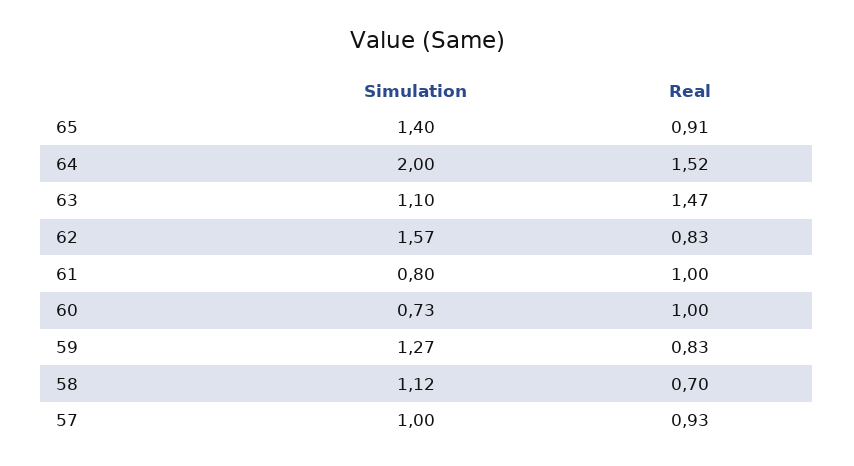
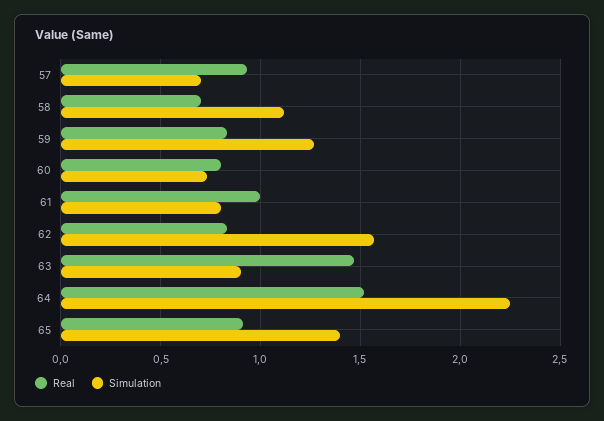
  {
    "Simulation": {
      "65": 1.4,
-     "64": 2,
+     "64": 2.25,
-     "63": 1.1,
+     "63": 0.9,
      "62": 1.57,
      "61": 0.8,
      "60": 0.73,
      "59": 1.27,
      "58": 1.12,
-     "57": 1
+     "57": 0.7
    },
    "Real": {
      "65": 0.91,
      "64": 1.52,
      "63": 1.47,
      "62": 0.83,
      "61": 1,
-     "60": 1,
+     "60": 0.8,
      "59": 0.83,
      "58": 0.7,
      "57": 0.93
    }
  }

